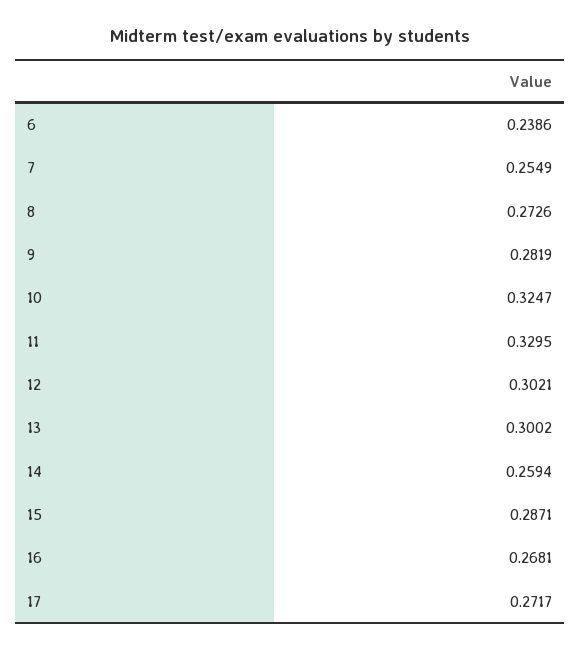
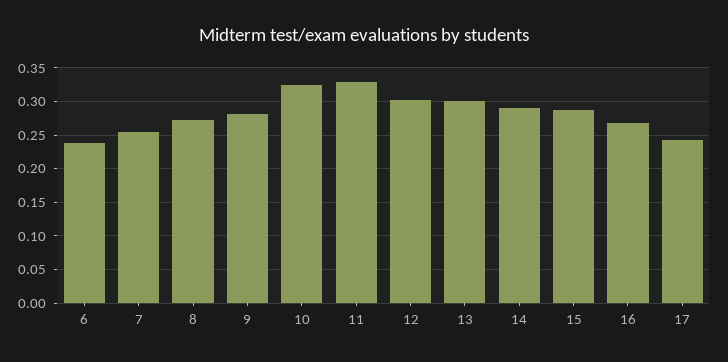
  {
    "6": 0.2386,
    "7": 0.2549,
    "8": 0.2726,
    "9": 0.2819,
    "10": 0.3247,
    "11": 0.3295,
    "12": 0.3021,
    "13": 0.3002,
-   "14": 0.2594,
+   "14": 0.29,
    "15": 0.2871,
    "16": 0.2681,
-   "17": 0.2717
+   "17": 0.24
  }

